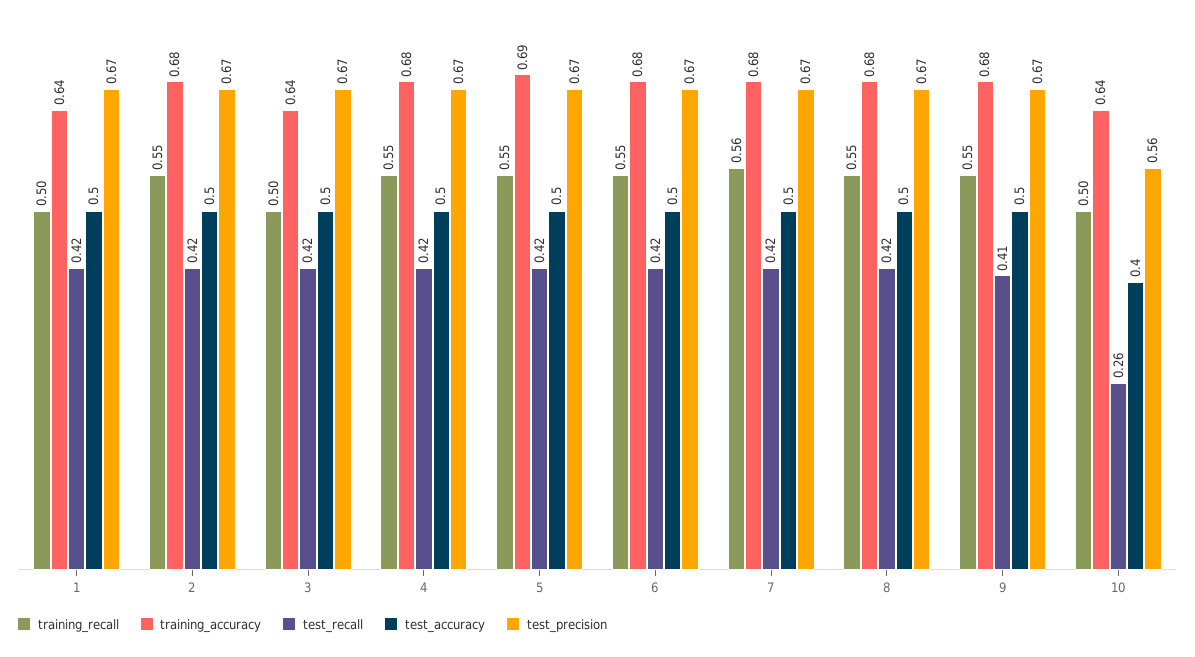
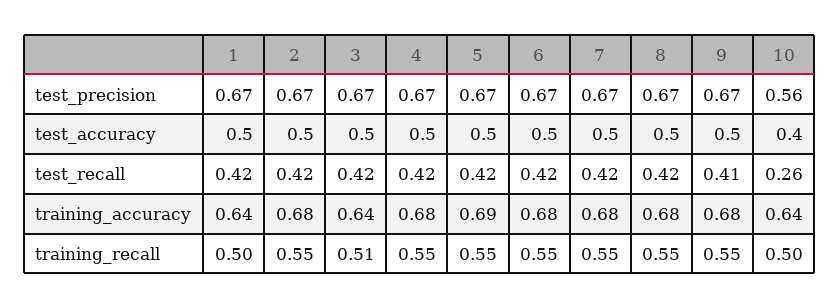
  {
    "training_recall": {
      "1": 0.5,
      "2": 0.55,
-     "3": 0.5,
+     "3": 0.51,
      "4": 0.55,
      "5": 0.55,
      "6": 0.55,
-     "7": 0.56,
+     "7": 0.55,
      "8": 0.55,
      "9": 0.55,
      "10": 0.5
    },
    "training_accuracy": {
      "1": 0.64,
      "2": 0.68,
      "3": 0.64,
      "4": 0.68,
      "5": 0.69,
      "6": 0.68,
      "7": 0.68,
      "8": 0.68,
      "9": 0.68,
      "10": 0.64
    },
    "test_recall": {
      "1": 0.42,
      "2": 0.42,
      "3": 0.42,
      "4": 0.42,
      "5": 0.42,
      "6": 0.42,
      "7": 0.42,
      "8": 0.42,
      "9": 0.41,
      "10": 0.26
    },
    "test_accuracy": {
      "1": 0.5,
      "2": 0.5,
      "3": 0.5,
      "4": 0.5,
      "5": 0.5,
      "6": 0.5,
      "7": 0.5,
      "8": 0.5,
      "9": 0.5,
      "10": 0.4
    },
    "test_precision": {
      "1": 0.67,
      "2": 0.67,
      "3": 0.67,
      "4": 0.67,
      "5": 0.67,
      "6": 0.67,
      "7": 0.67,
      "8": 0.67,
      "9": 0.67,
      "10": 0.56
    }
  }

